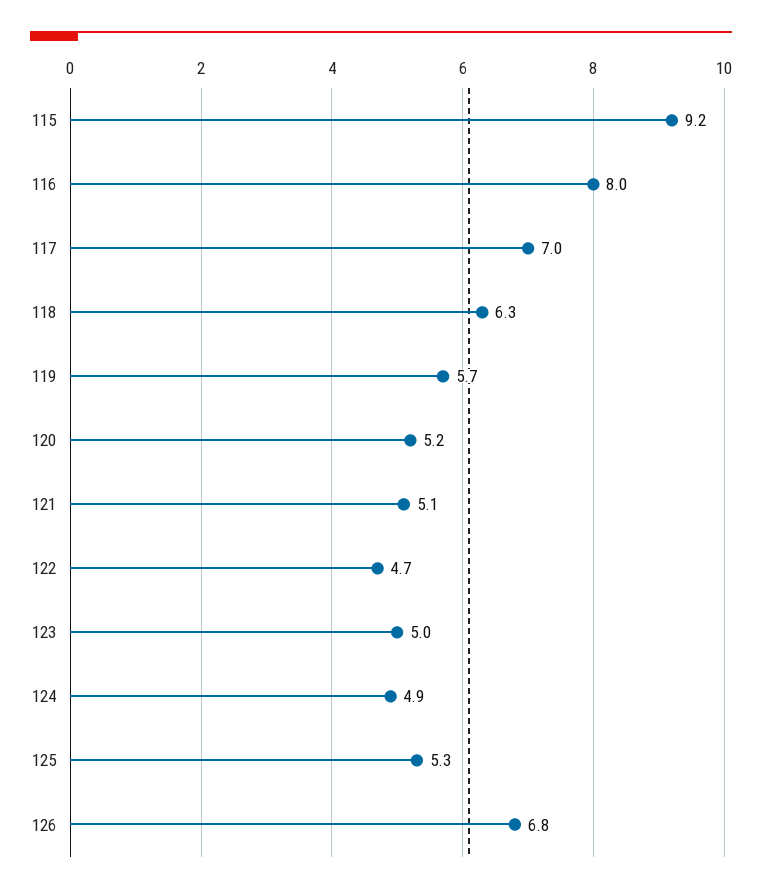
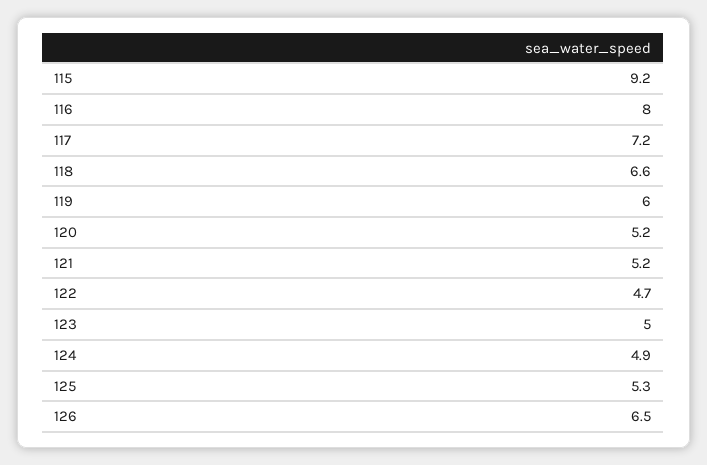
  {
    "115": 9.2,
    "116": 8,
-   "117": 7,
+   "117": 7.2,
-   "118": 6.3,
+   "118": 6.6,
-   "119": 5.7,
+   "119": 6,
    "120": 5.2,
-   "121": 5.1,
+   "121": 5.2,
    "122": 4.7,
    "123": 5,
    "124": 4.9,
    "125": 5.3,
-   "126": 6.8
+   "126": 6.5
  }

